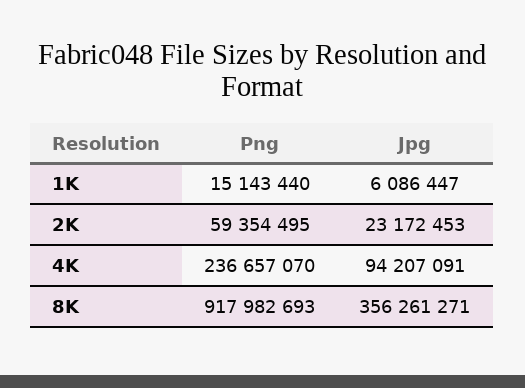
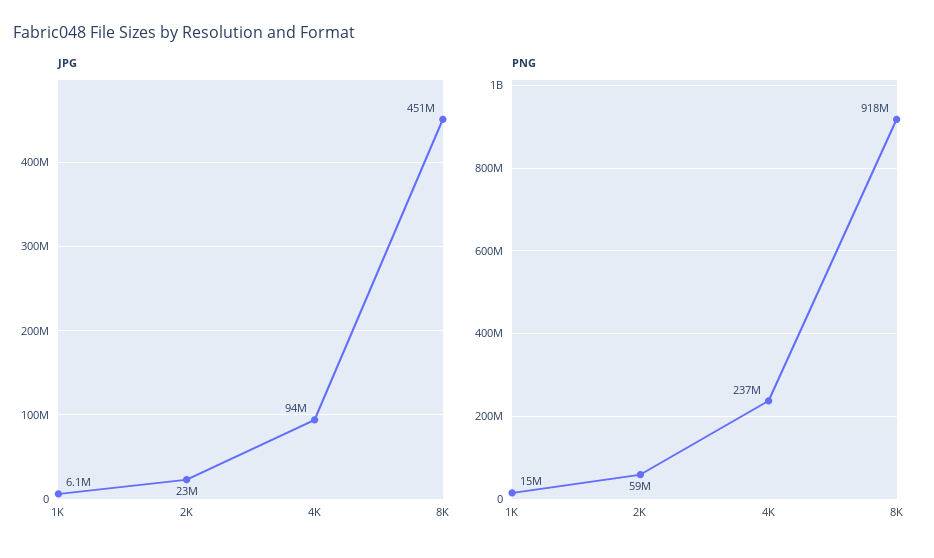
  {
    "Png": {
      "1K": 15143440,
      "2K": 59354495,
      "4K": 236657070,
      "8K": 917982693
    },
    "Jpg": {
      "1K": 6086447,
      "2K": 23172453,
      "4K": 94207091,
-     "8K": 356261271
+     "8K": 451000000
    }
  }

